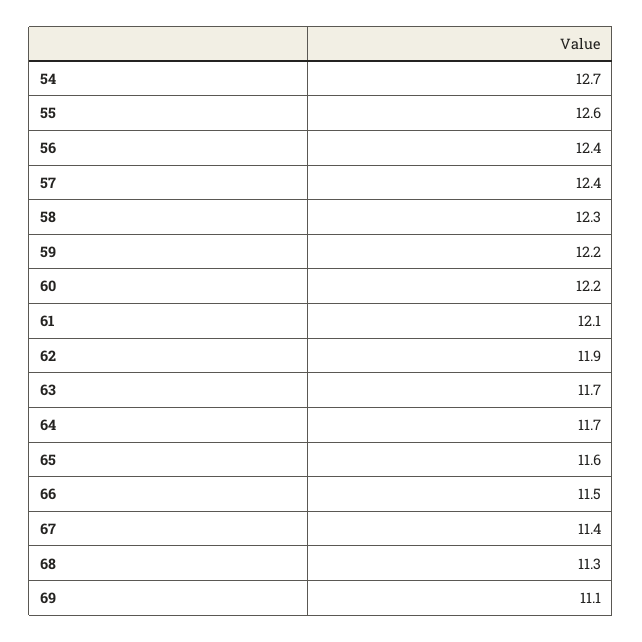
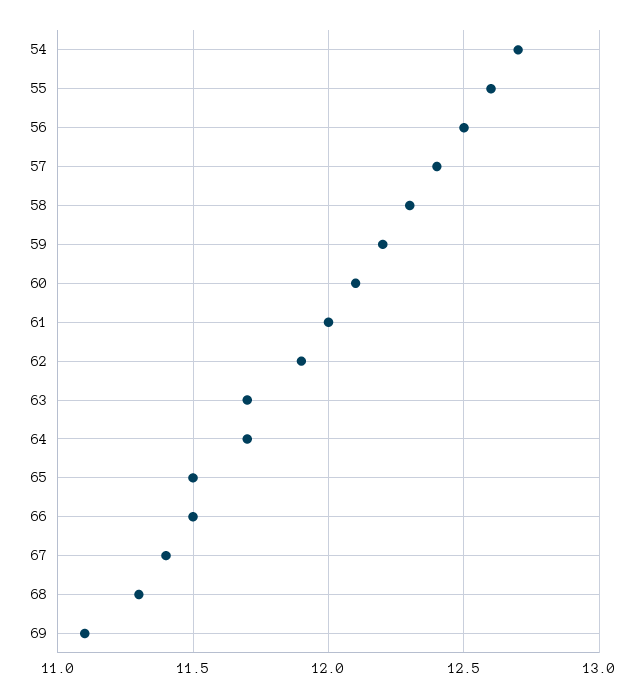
  {
    "54": 12.7,
    "55": 12.6,
-   "56": 12.4,
+   "56": 12.5,
    "57": 12.4,
    "58": 12.3,
    "59": 12.2,
-   "60": 12.2,
+   "60": 12.1,
-   "61": 12.1,
+   "61": 12,
    "62": 11.9,
    "63": 11.7,
    "64": 11.7,
-   "65": 11.6,
+   "65": 11.5,
    "66": 11.5,
    "67": 11.4,
    "68": 11.3,
    "69": 11.1
  }

